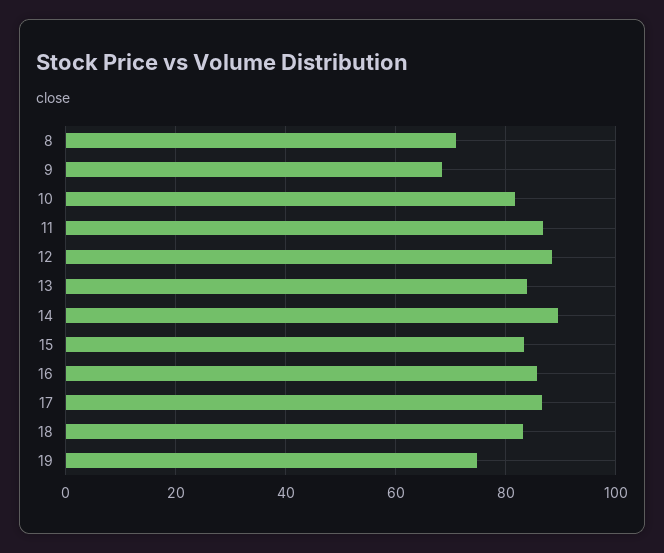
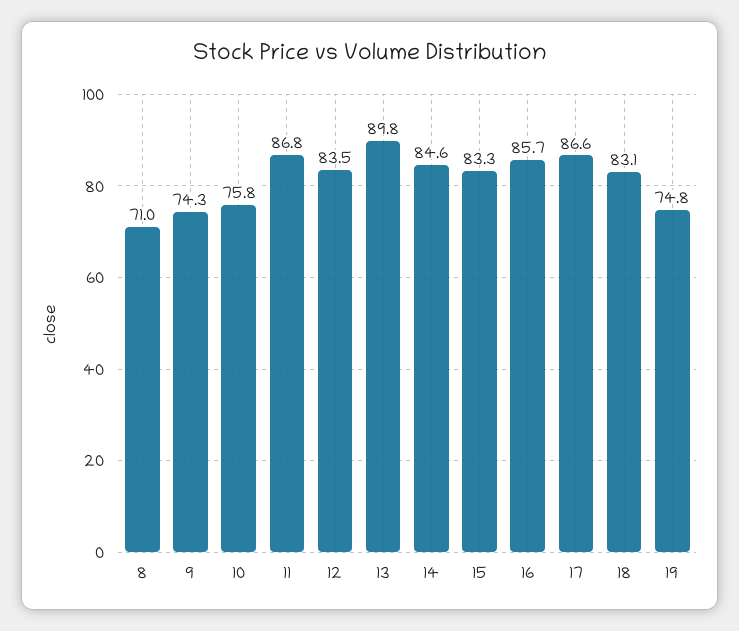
  {
    "8": 71,
-   "9": 68,
+   "9": 74.3,
-   "10": 82,
+   "10": 75.8,
    "11": 86.8,
-   "12": 88,
+   "12": 83.5,
-   "13": 84,
+   "13": 89.8,
-   "14": 90,
+   "14": 84.6,
    "15": 83.3,
    "16": 85.7,
    "17": 86.6,
    "18": 83.1,
    "19": 74.8
  }

